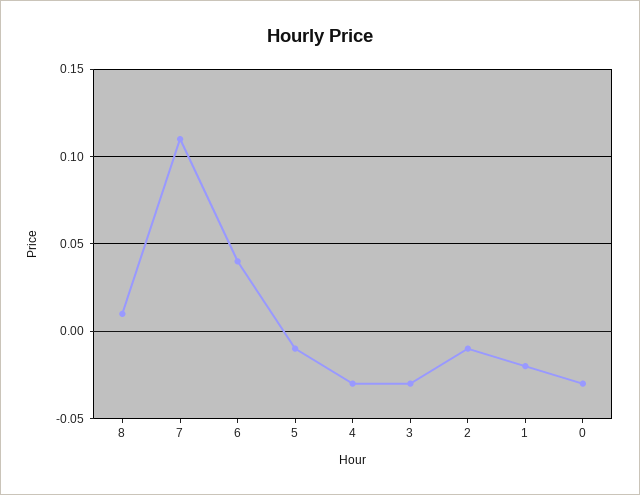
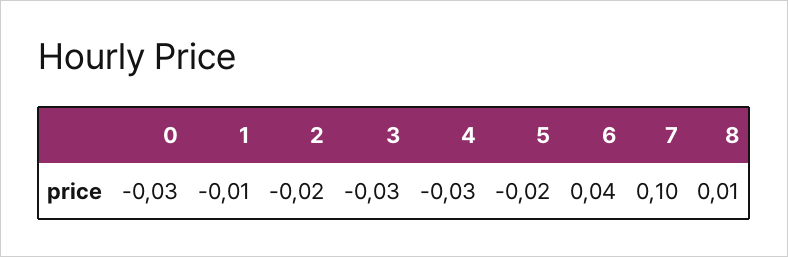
  {
    "8": 0.01,
-   "7": 0.11,
+   "7": 0.1,
    "6": 0.04,
-   "5": -0.01,
+   "5": -0.02,
    "4": -0.03,
    "3": -0.03,
-   "2": -0.01,
+   "2": -0.02,
-   "1": -0.02,
+   "1": -0.01,
    "0": -0.03
  }

